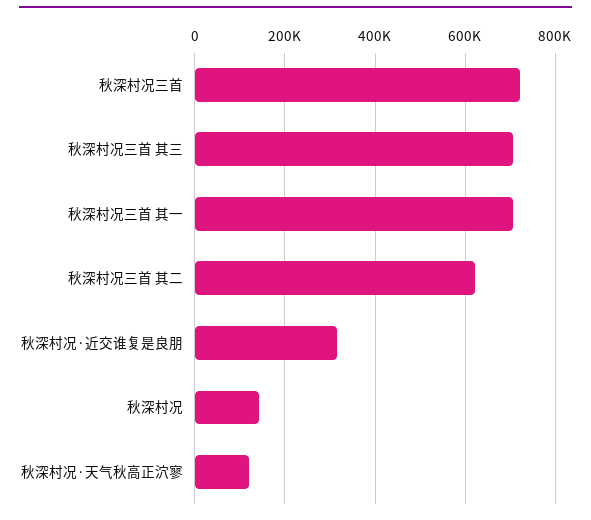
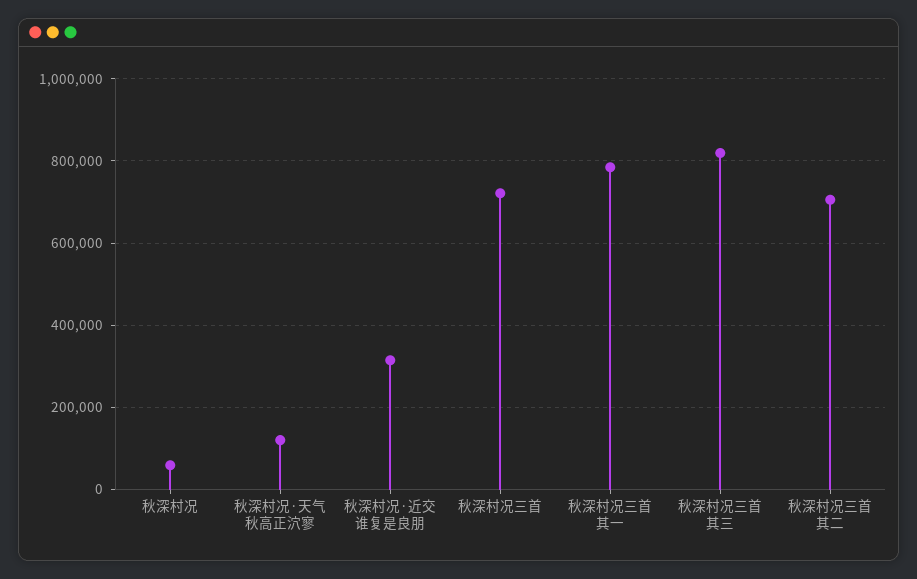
  {
    "秋深村况三首": 720000,
-   "秋深村况三首 其三": 700000,
+   "秋深村况三首 其三": 820000,
-   "秋深村况三首 其一": 700000,
+   "秋深村况三首 其一": 780000,
-   "秋深村况三首 其二": 620000,
+   "秋深村况三首 其二": 700000,
    "秋深村况·近交谁复是良朋": 320000,
-   "秋深村况": 140000,
+   "秋深村况": 60000,
    "秋深村况·天气秋高正泬寥": 120000
  }

